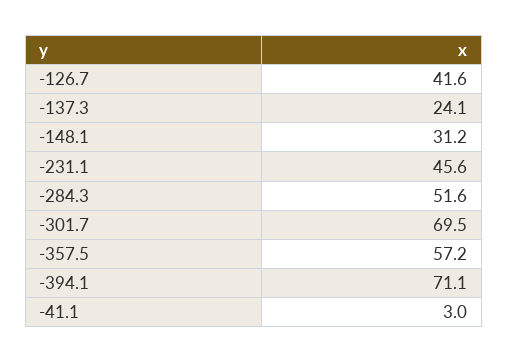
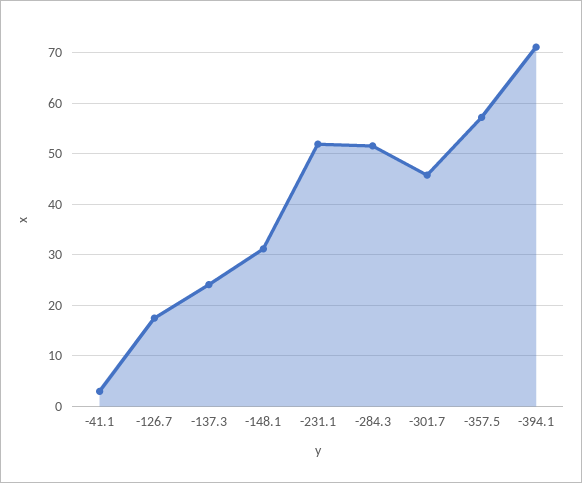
  {
-   "-126.7": 41.6,
+   "-126.7": 18,
    "-137.3": 24.1,
    "-148.1": 31.2,
-   "-231.1": 45.6,
+   "-231.1": 52,
    "-284.3": 51.6,
-   "-301.7": 69.5,
+   "-301.7": 46,
    "-357.5": 57.2,
    "-394.1": 71.1,
    "-41.1": 3
  }

